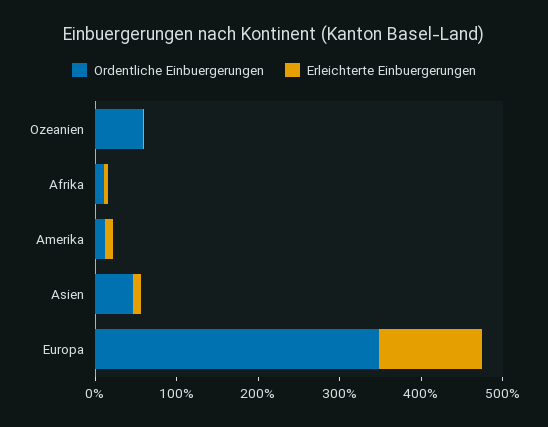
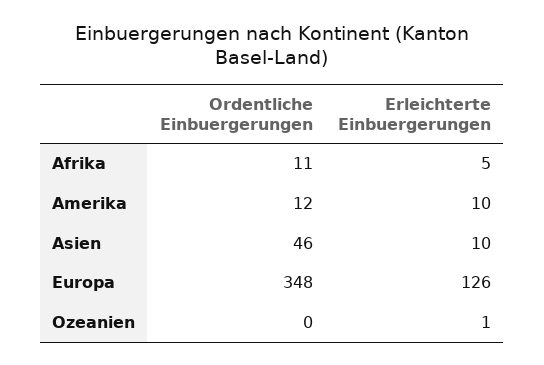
  {
    "Ordentliche Einbuergerungen": {
-     "Ozeanien": 60,
+     "Ozeanien": 0,
      "Afrika": 11,
      "Amerika": 12,
      "Asien": 46,
      "Europa": 348
    },
    "Erleichterte Einbuergerungen": {
      "Ozeanien": 1,
      "Afrika": 5,
      "Amerika": 10,
      "Asien": 10,
      "Europa": 126
    }
  }

